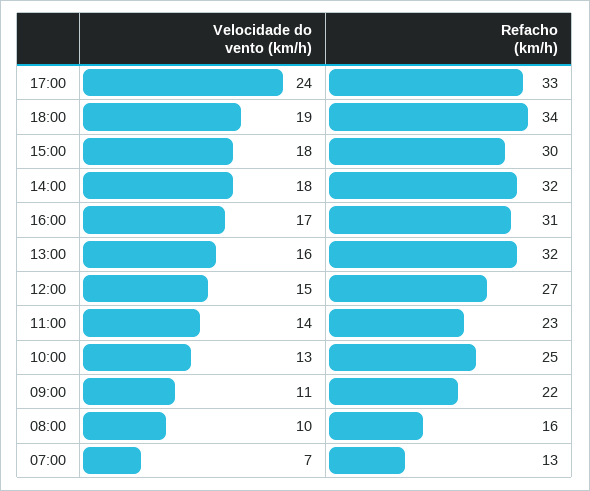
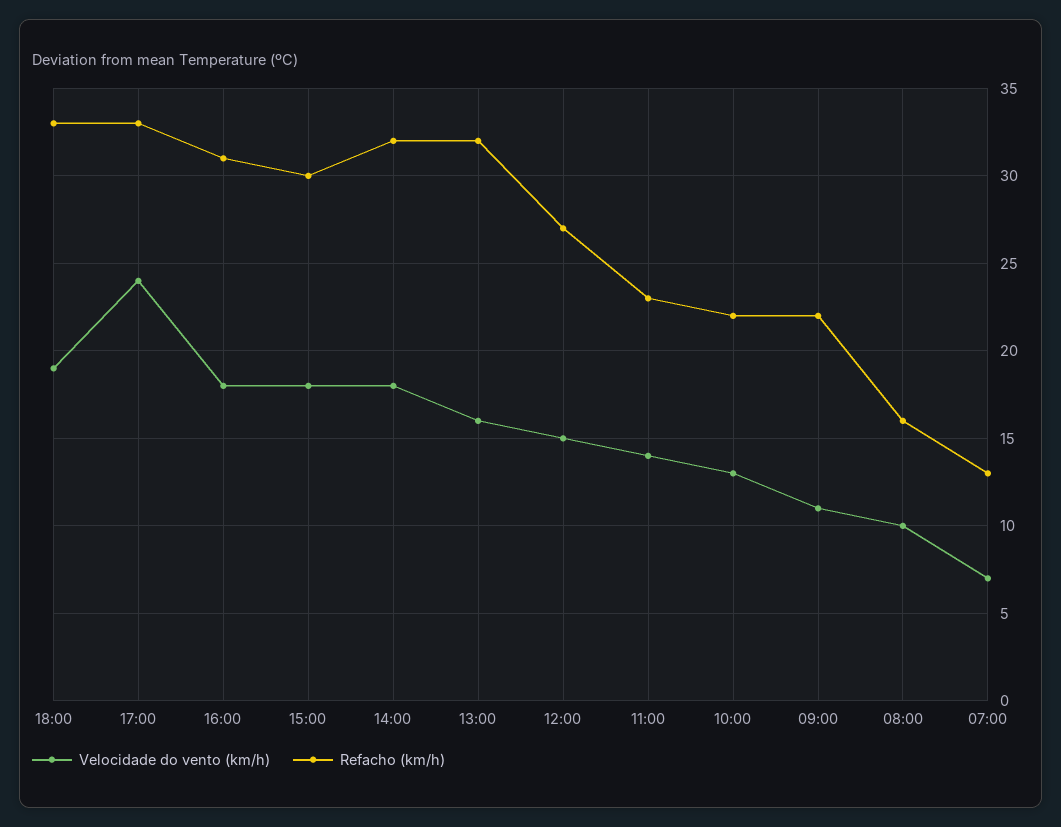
  {
    "Velocidade do vento (km/h)": {
      "17:00": 24,
      "18:00": 19,
      "15:00": 18,
      "14:00": 18,
-     "16:00": 17,
+     "16:00": 18,
      "13:00": 16,
      "12:00": 15,
      "11:00": 14,
      "10:00": 13,
      "09:00": 11,
      "08:00": 10,
      "07:00": 7
    },
    "Refacho (km/h)": {
      "17:00": 33,
-     "18:00": 34,
+     "18:00": 33,
      "15:00": 30,
      "14:00": 32,
      "16:00": 31,
      "13:00": 32,
      "12:00": 27,
      "11:00": 23,
-     "10:00": 25,
+     "10:00": 22,
      "09:00": 22,
      "08:00": 16,
      "07:00": 13
    }
  }

